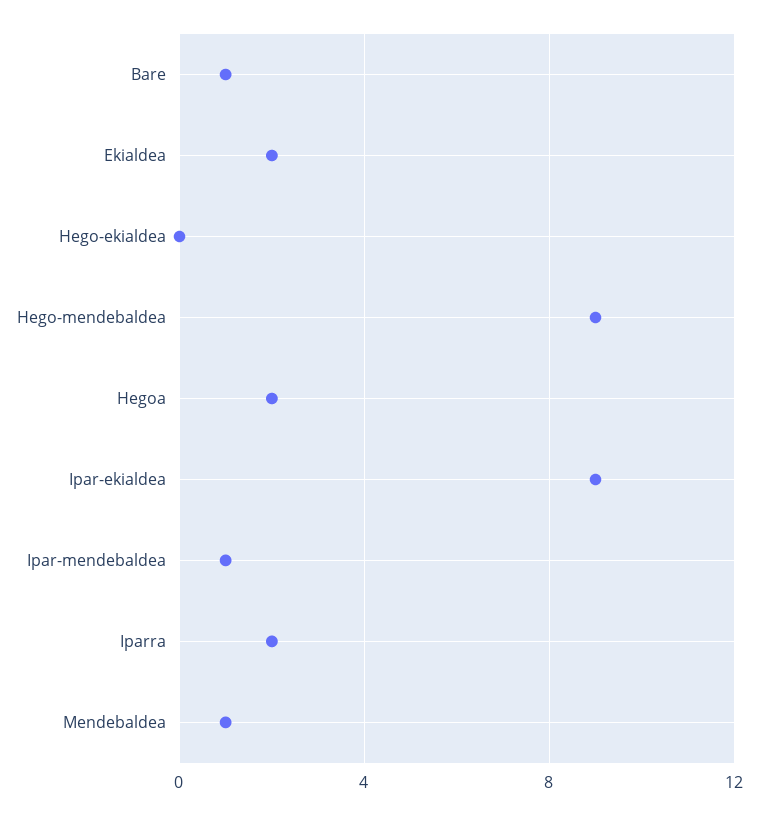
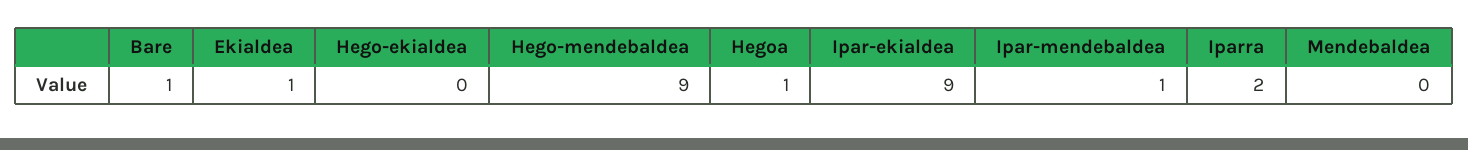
  {
    "Bare": 1,
-   "Ekialdea": 2,
+   "Ekialdea": 1,
    "Hego-ekialdea": 0,
    "Hego-mendebaldea": 9,
-   "Hegoa": 2,
+   "Hegoa": 1,
    "Ipar-ekialdea": 9,
    "Ipar-mendebaldea": 1,
    "Iparra": 2,
-   "Mendebaldea": 1
+   "Mendebaldea": 0
  }

